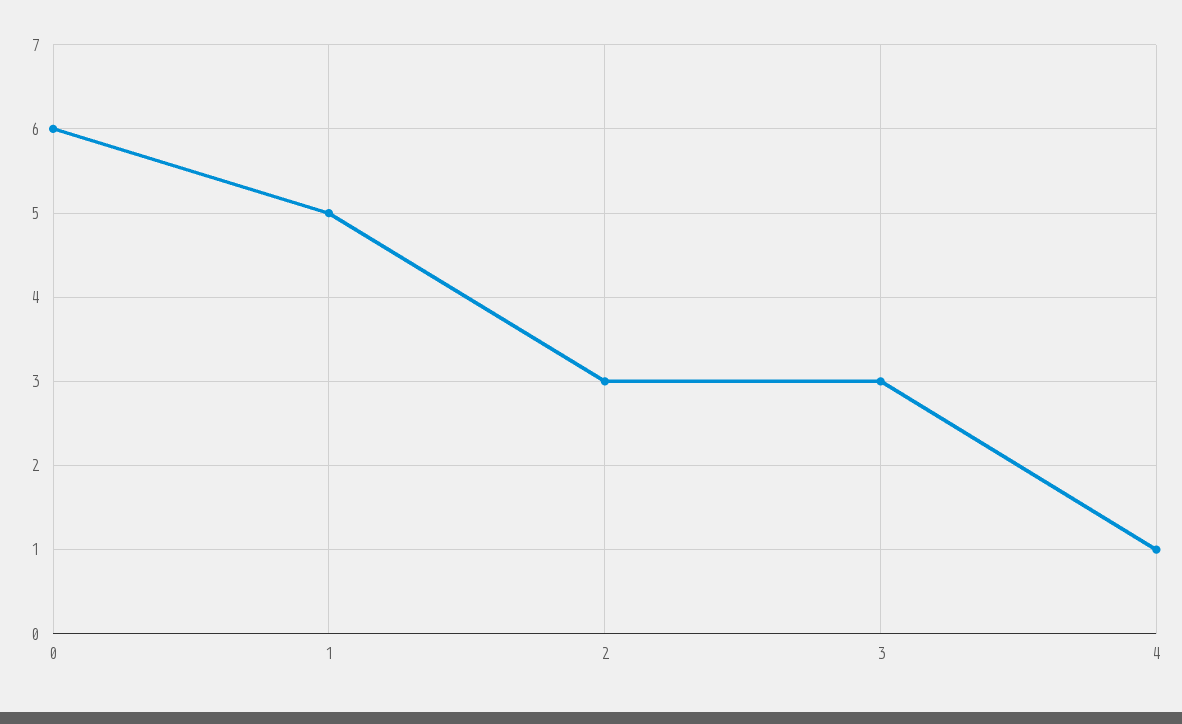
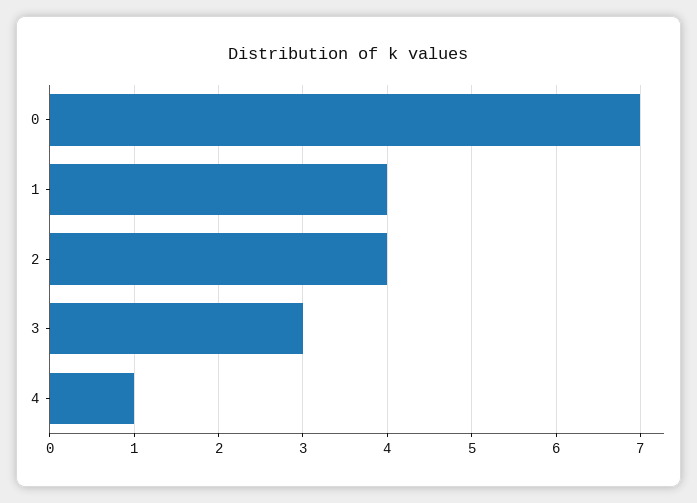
  {
-   "0": 6,
+   "0": 7,
-   "1": 5,
+   "1": 4,
-   "2": 3,
+   "2": 4,
    "3": 3,
    "4": 1
  }

